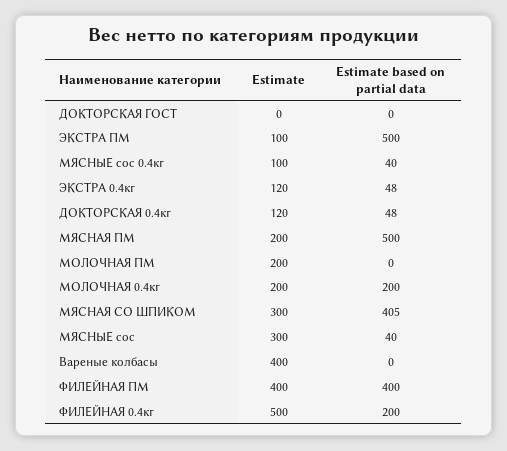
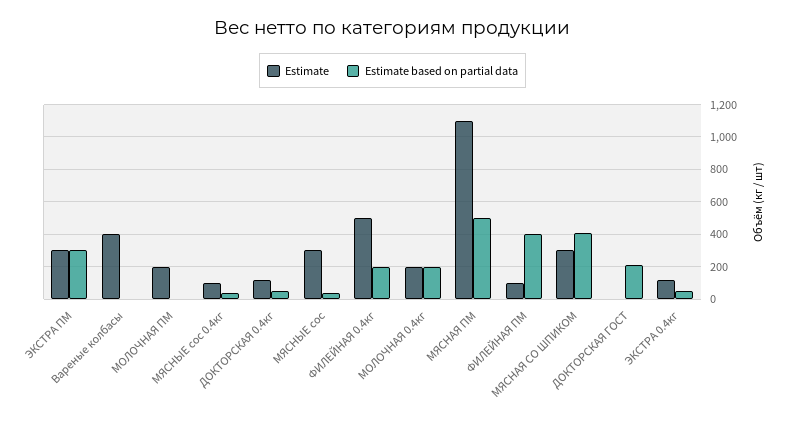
  {
    "Estimate": {
      "ДОКТОРСКАЯ ГОСТ": 0,
-     "ЭКСТРА ПМ": 100,
+     "ЭКСТРА ПМ": 300,
      "МЯСНЫЕ сос 0.4кг": 100,
      "ЭКСТРА 0.4кг": 120,
      "ДОКТОРСКАЯ 0.4кг": 120,
-     "МЯСНАЯ ПМ": 200,
+     "МЯСНАЯ ПМ": 1100,
      "МОЛОЧНАЯ ПМ": 200,
      "МОЛОЧНАЯ 0.4кг": 200,
      "МЯСНАЯ СО ШПИКОМ": 300,
      "МЯСНЫЕ сос": 300,
      "Вареные колбасы": 400,
-     "ФИЛЕЙНАЯ ПМ": 400,
+     "ФИЛЕЙНАЯ ПМ": 100,
      "ФИЛЕЙНАЯ 0.4кг": 500
    },
    "Estimate based on partial data": {
-     "ДОКТОРСКАЯ ГОСТ": 0,
+     "ДОКТОРСКАЯ ГОСТ": 200,
-     "ЭКСТРА ПМ": 500,
+     "ЭКСТРА ПМ": 300,
      "МЯСНЫЕ сос 0.4кг": 40,
      "ЭКСТРА 0.4кг": 48,
      "ДОКТОРСКАЯ 0.4кг": 48,
      "МЯСНАЯ ПМ": 500,
      "МОЛОЧНАЯ ПМ": 0,
      "МОЛОЧНАЯ 0.4кг": 200,
      "МЯСНАЯ СО ШПИКОМ": 405,
      "МЯСНЫЕ сос": 40,
      "Вареные колбасы": 0,
      "ФИЛЕЙНАЯ ПМ": 400,
      "ФИЛЕЙНАЯ 0.4кг": 200
    }
  }

